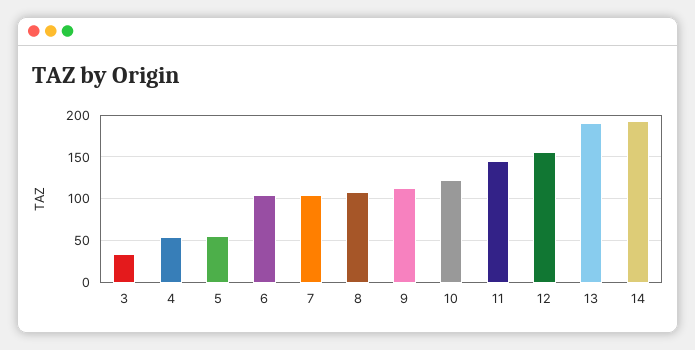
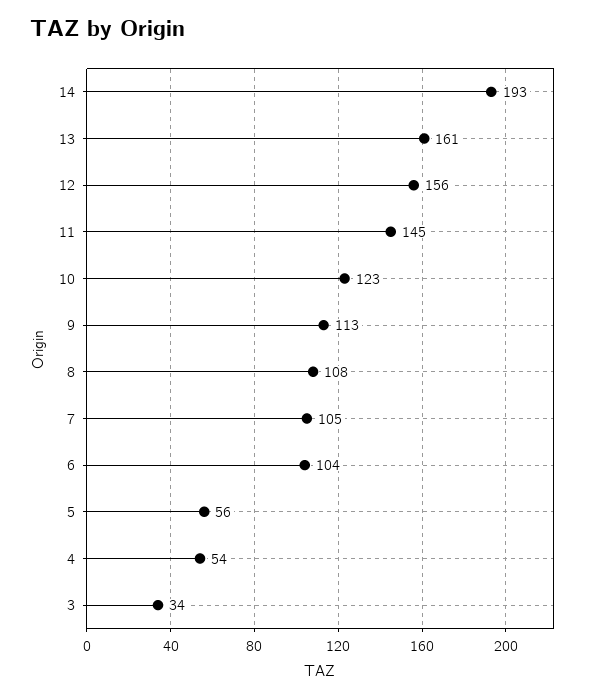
  {
    "3": 34,
    "4": 54,
    "5": 56,
    "6": 104,
    "7": 105,
    "8": 108,
    "9": 113,
    "10": 123,
    "11": 145,
    "12": 156,
-   "13": 190,
+   "13": 161,
    "14": 193
  }

